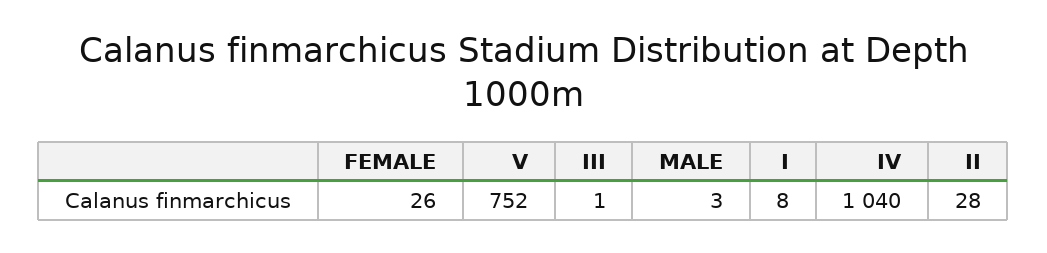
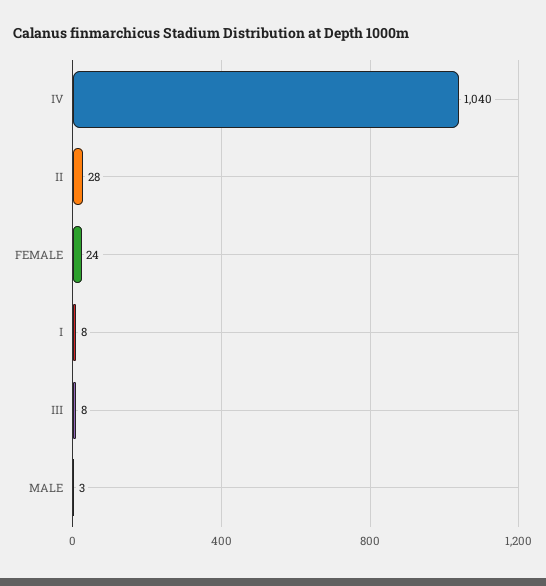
  {
-   "FEMALE": 26,
+   "FEMALE": 24,
-   "V": 752,
-   "III": 1,
+   "III": 8,
    "MALE": 3,
    "I": 8,
    "IV": 1040,
    "II": 28
  }

